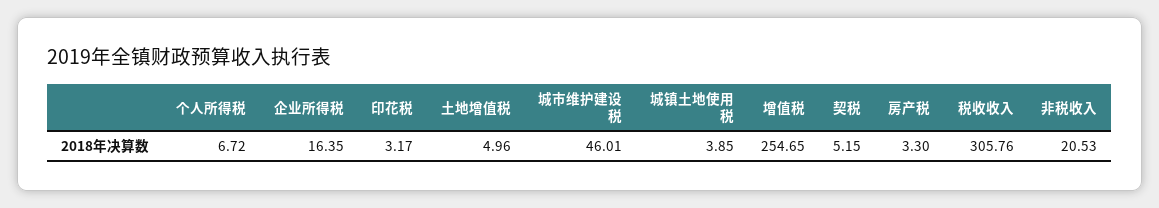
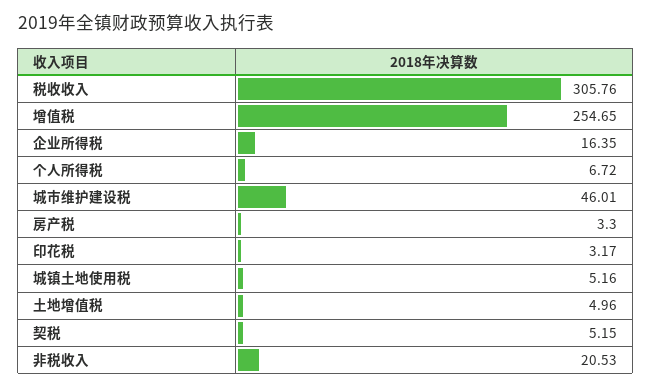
  {
    "个人所得税": 6.72,
    "企业所得税": 16.35,
    "印花税": 3.17,
    "土地增值税": 4.96,
    "城市维护建设税": 46.01,
-   "城镇土地使用税": 3.85,
+   "城镇土地使用税": 5.16,
    "增值税": 254.65,
    "契税": 5.15,
    "房产税": 3.3,
    "税收收入": 305.76,
    "非税收入": 20.53
  }

